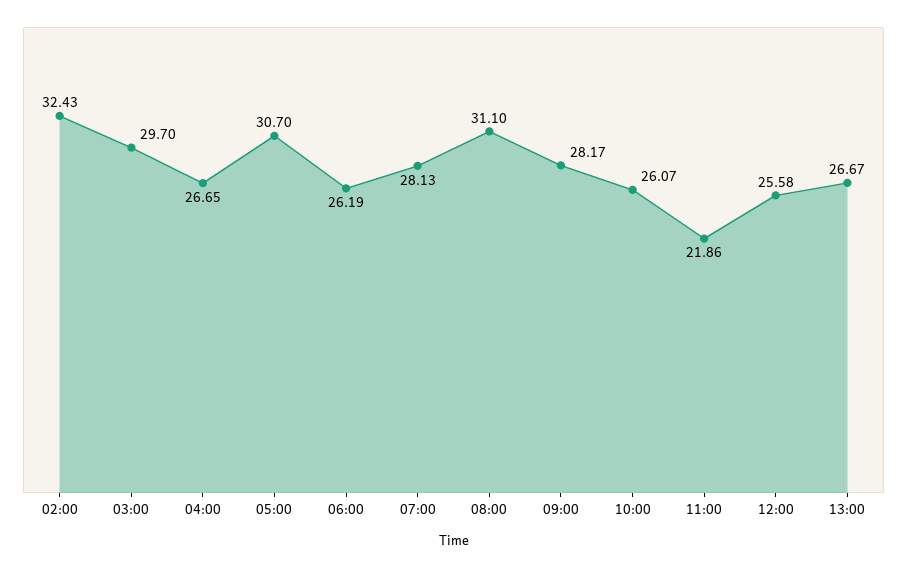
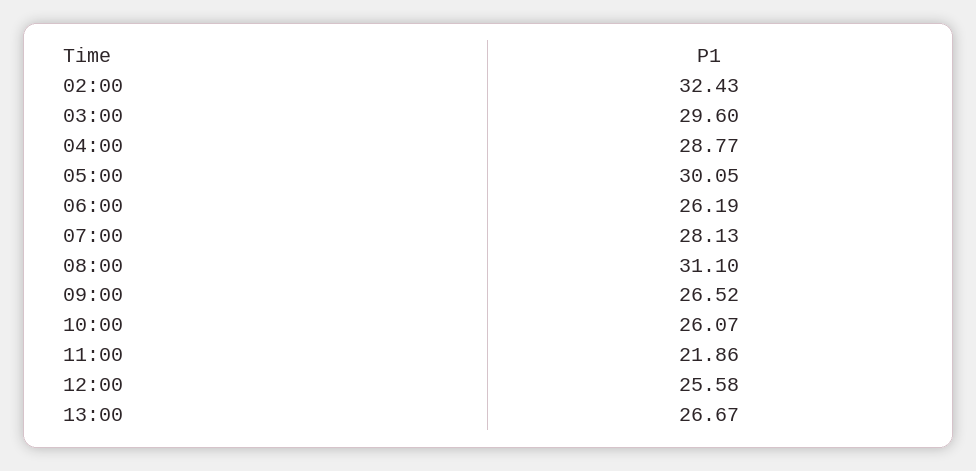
  {
    "02:00": 32.43,
-   "03:00": 29.7,
+   "03:00": 29.6,
-   "04:00": 26.65,
+   "04:00": 28.77,
-   "05:00": 30.7,
+   "05:00": 30.05,
    "06:00": 26.19,
    "07:00": 28.13,
    "08:00": 31.1,
-   "09:00": 28.17,
+   "09:00": 26.52,
    "10:00": 26.07,
    "11:00": 21.86,
    "12:00": 25.58,
    "13:00": 26.67
  }

